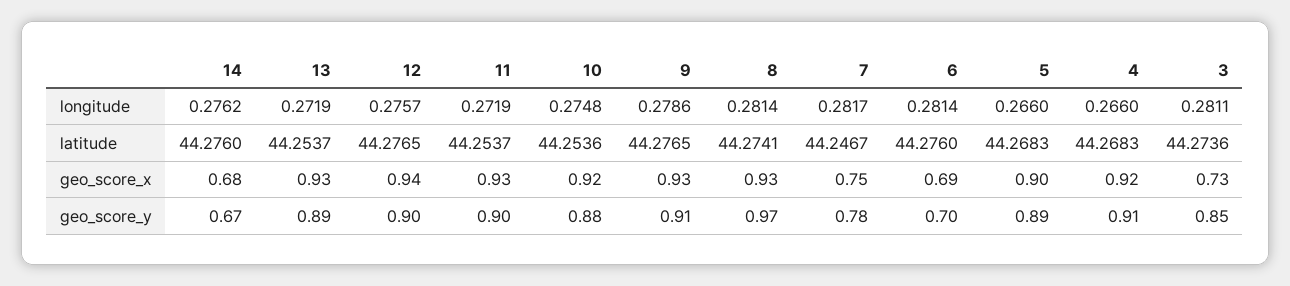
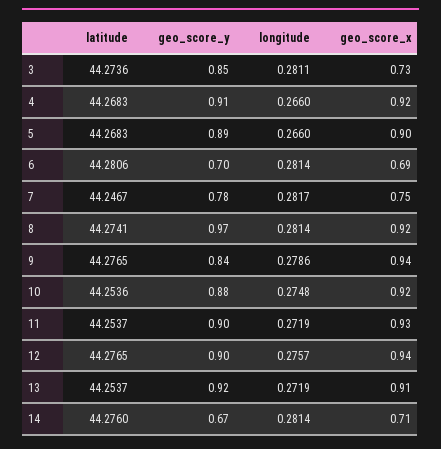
  {
    "14": {
-     "longitude": 0.2762,
+     "longitude": 0.2814,
      "latitude": 44.276,
-     "geo_score_x": 0.68,
+     "geo_score_x": 0.71,
      "geo_score_y": 0.67
    },
    "13": {
      "longitude": 0.2719,
      "latitude": 44.2537,
-     "geo_score_x": 0.93,
+     "geo_score_x": 0.91,
-     "geo_score_y": 0.89
+     "geo_score_y": 0.92
    },
    "12": {
      "longitude": 0.2757,
      "latitude": 44.2765,
      "geo_score_x": 0.94,
      "geo_score_y": 0.9
    },
    "11": {
      "longitude": 0.2719,
      "latitude": 44.2537,
      "geo_score_x": 0.93,
      "geo_score_y": 0.9
    },
    "10": {
      "longitude": 0.2748,
      "latitude": 44.2536,
      "geo_score_x": 0.92,
      "geo_score_y": 0.88
    },
    "9": {
      "longitude": 0.2786,
      "latitude": 44.2765,
-     "geo_score_x": 0.93,
+     "geo_score_x": 0.94,
-     "geo_score_y": 0.91
+     "geo_score_y": 0.84
    },
    "8": {
      "longitude": 0.2814,
      "latitude": 44.2741,
-     "geo_score_x": 0.93,
+     "geo_score_x": 0.92,
      "geo_score_y": 0.97
    },
    "7": {
      "longitude": 0.2817,
      "latitude": 44.2467,
      "geo_score_x": 0.75,
      "geo_score_y": 0.78
    },
    "6": {
      "longitude": 0.2814,
-     "latitude": 44.276,
+     "latitude": 44.2806,
      "geo_score_x": 0.69,
      "geo_score_y": 0.7
    },
    "5": {
      "longitude": 0.266,
      "latitude": 44.2683,
      "geo_score_x": 0.9,
      "geo_score_y": 0.89
    },
    "4": {
      "longitude": 0.266,
      "latitude": 44.2683,
      "geo_score_x": 0.92,
      "geo_score_y": 0.91
    },
    "3": {
      "longitude": 0.2811,
      "latitude": 44.2736,
      "geo_score_x": 0.73,
      "geo_score_y": 0.85
    }
  }

